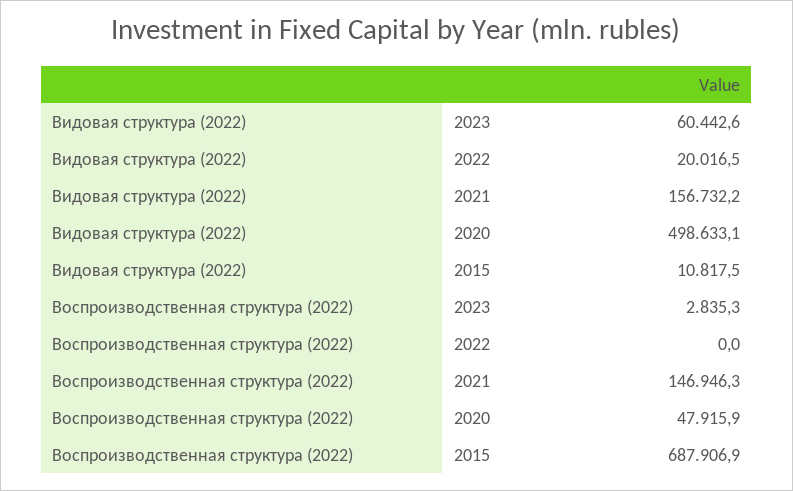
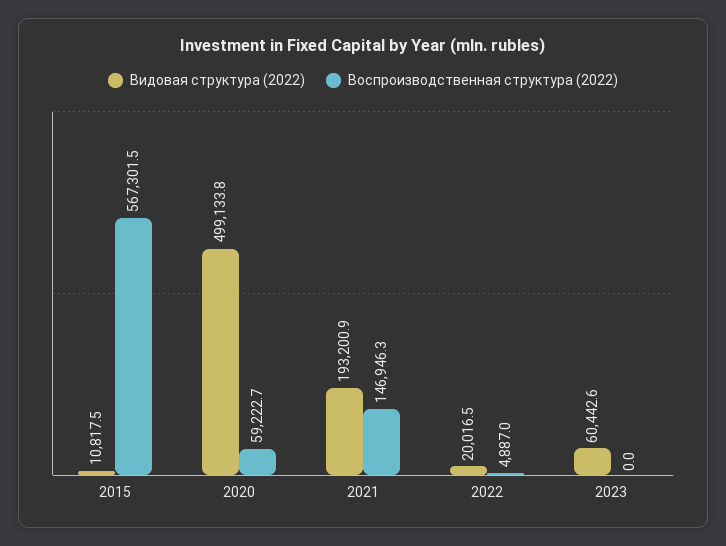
  {
    "Видовая структура (2022)": {
      "2023": 60442.6,
      "2022": 20016.5,
-     "2021": 156732.2,
+     "2021": 193200.9,
-     "2020": 498633.1,
+     "2020": 499133.8,
      "2015": 10817.5
    },
    "Воспроизводственная структура (2022)": {
-     "2023": 2835.3,
+     "2023": 0,
-     "2022": 0,
+     "2022": 4887,
      "2021": 146946.3,
-     "2020": 47915.9,
+     "2020": 59222.7,
-     "2015": 687906.9
+     "2015": 567301.5
    }
  }

